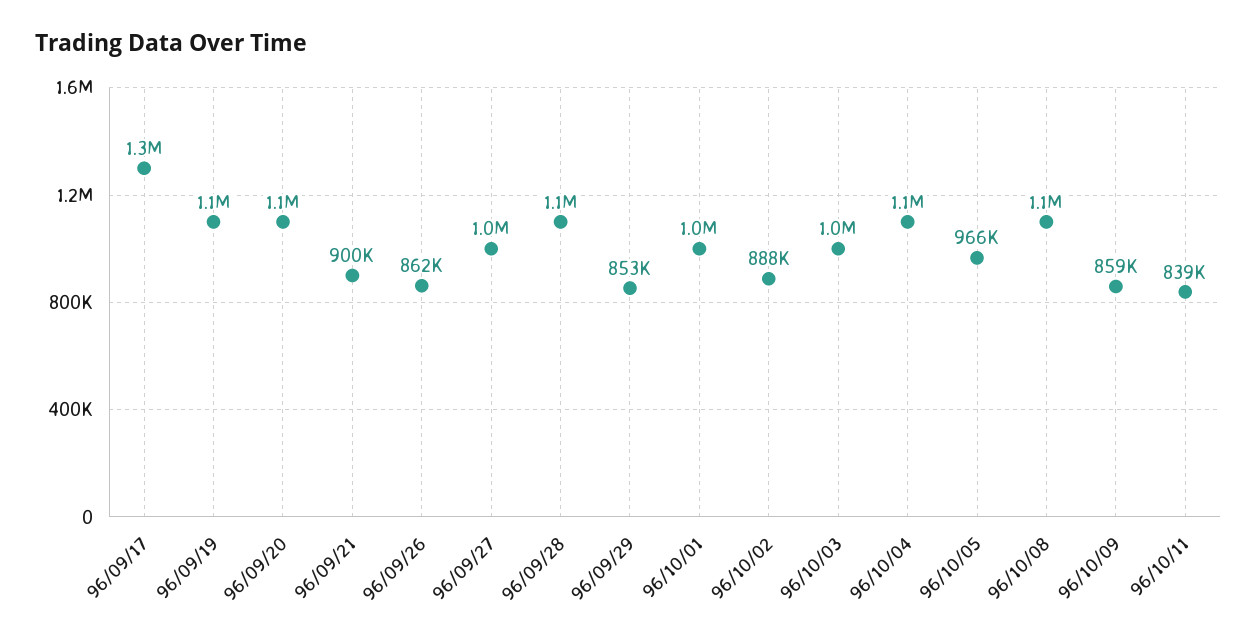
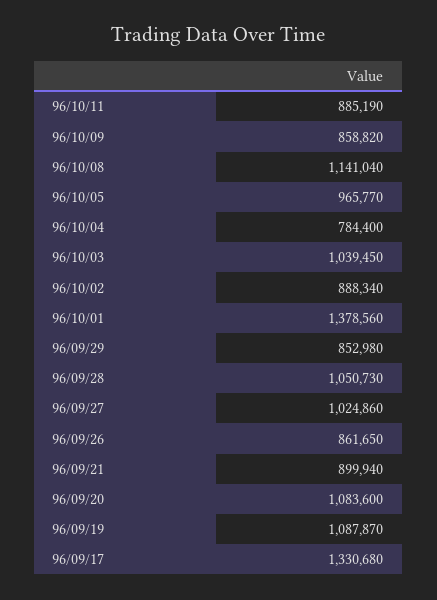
  {
    "96/09/17": 1330680,
    "96/09/19": 1087870,
    "96/09/20": 1083600,
    "96/09/21": 899940,
    "96/09/26": 861650,
    "96/09/27": 1024860,
    "96/09/28": 1050730,
    "96/09/29": 852980,
-   "96/10/01": 1000000,
+   "96/10/01": 1378560,
    "96/10/02": 888340,
    "96/10/03": 1039450,
-   "96/10/04": 1100000,
+   "96/10/04": 784400,
    "96/10/05": 965770,
    "96/10/08": 1141040,
    "96/10/09": 858820,
-   "96/10/11": 839000
+   "96/10/11": 885190
  }

